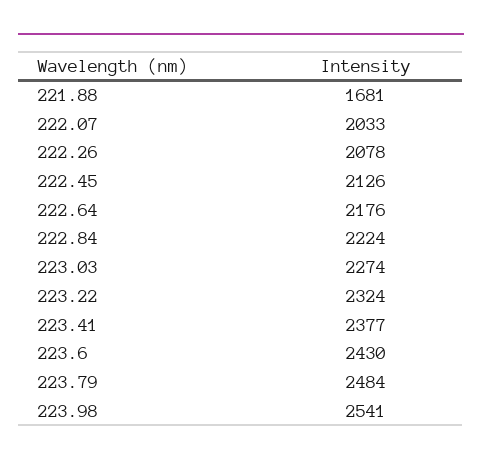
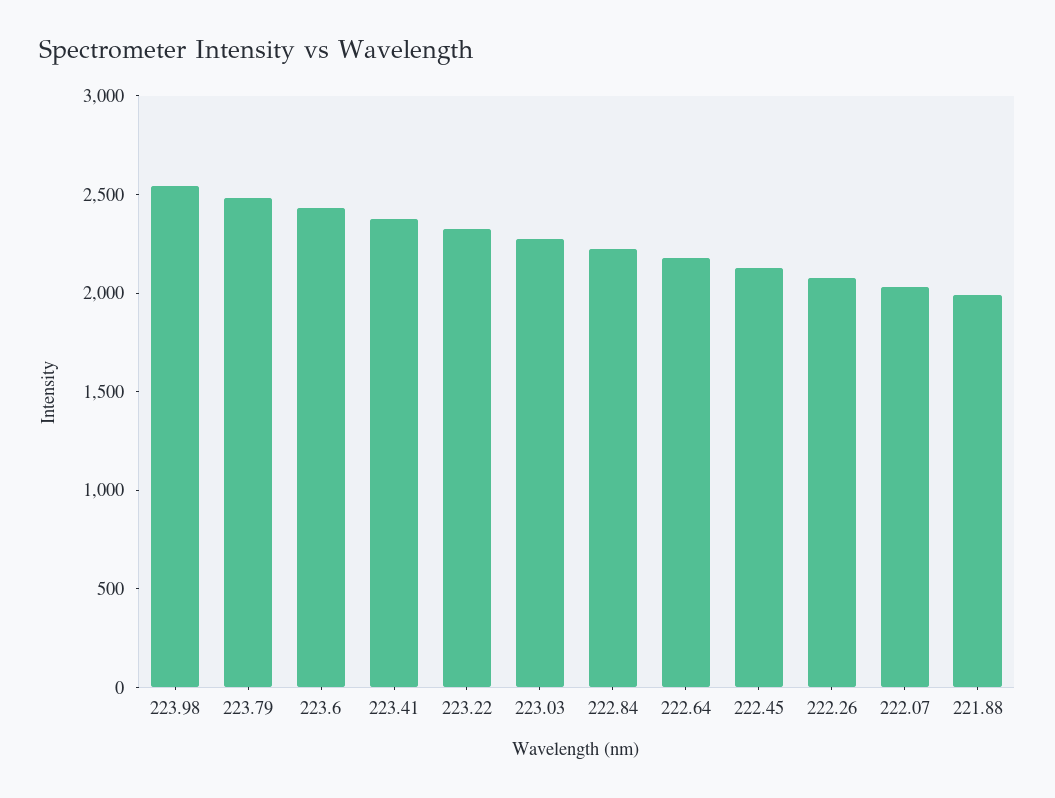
  {
-   "221.88": 1681,
+   "221.88": 2000,
    "222.07": 2033,
    "222.26": 2078,
    "222.45": 2126,
    "222.64": 2176,
    "222.84": 2224,
    "223.03": 2274,
    "223.22": 2324,
    "223.41": 2377,
    "223.6": 2430,
    "223.79": 2484,
    "223.98": 2541
  }

